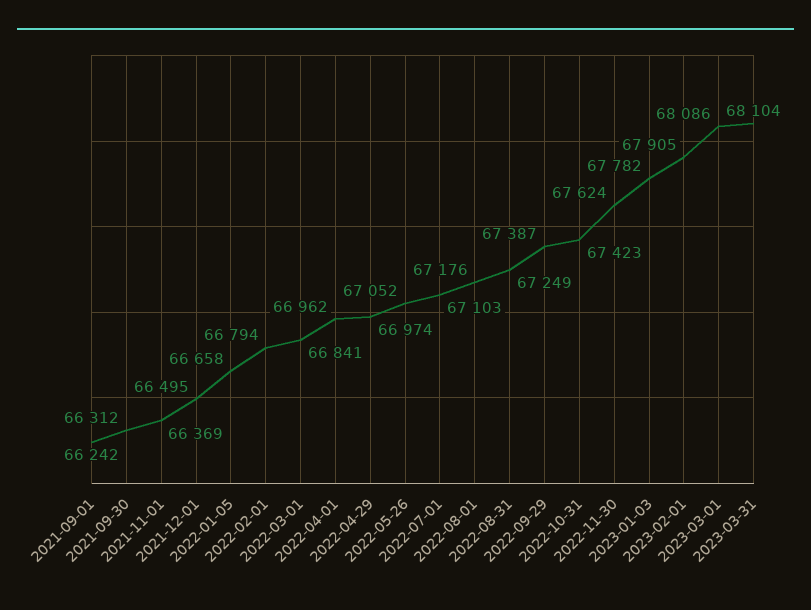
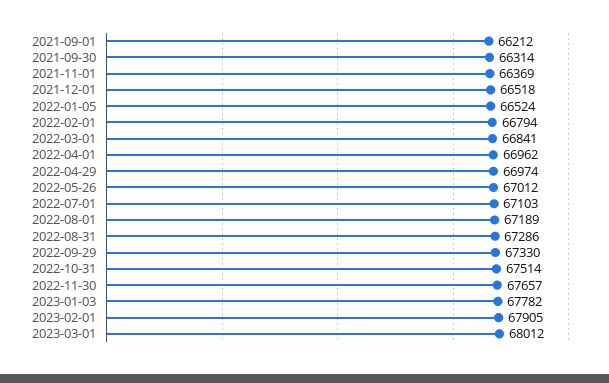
  {
-   "2021-09-01": 66242,
+   "2021-09-01": 66212,
-   "2021-09-30": 66312,
+   "2021-09-30": 66314,
    "2021-11-01": 66369,
-   "2021-12-01": 66495,
+   "2021-12-01": 66518,
-   "2022-01-05": 66658,
+   "2022-01-05": 66524,
    "2022-02-01": 66794,
    "2022-03-01": 66841,
    "2022-04-01": 66962,
    "2022-04-29": 66974,
-   "2022-05-26": 67052,
+   "2022-05-26": 67012,
    "2022-07-01": 67103,
-   "2022-08-01": 67176,
+   "2022-08-01": 67189,
-   "2022-08-31": 67249,
+   "2022-08-31": 67286,
-   "2022-09-29": 67387,
+   "2022-09-29": 67330,
-   "2022-10-31": 67423,
+   "2022-10-31": 67514,
-   "2022-11-30": 67624,
+   "2022-11-30": 67657,
    "2023-01-03": 67782,
    "2023-02-01": 67905,
-   "2023-03-01": 68086,
+   "2023-03-01": 68012
-   "2023-03-31": 68104
  }

